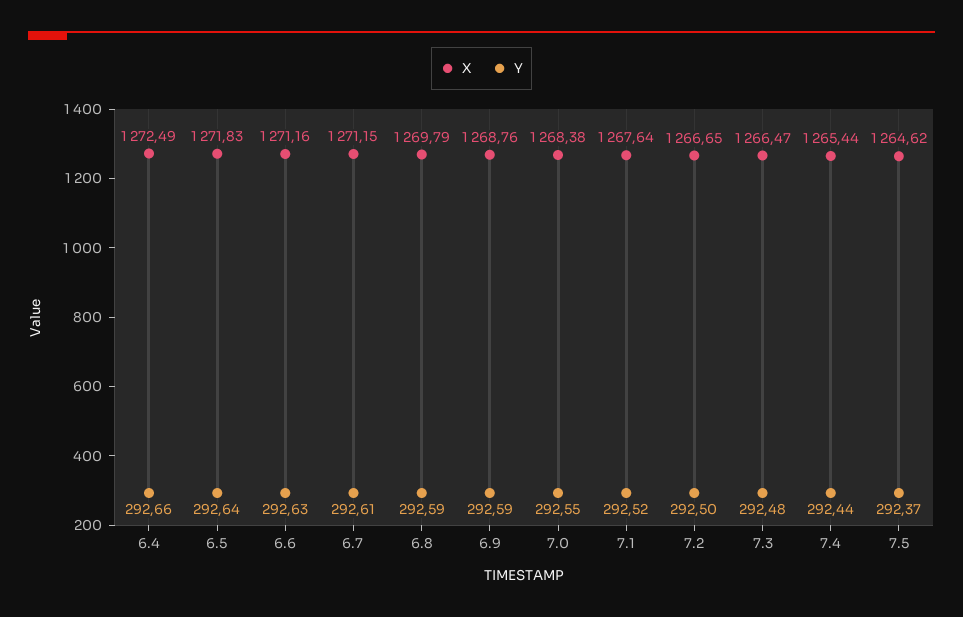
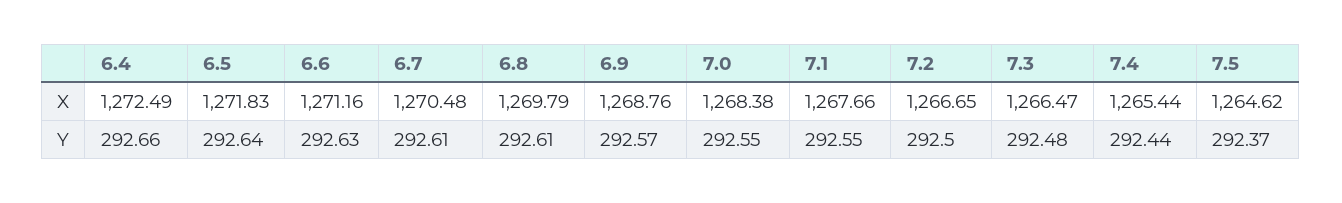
  {
    "X": {
      "6.4": 1272.49,
      "6.5": 1271.83,
      "6.6": 1271.16,
-     "6.7": 1271.15,
+     "6.7": 1270.48,
      "6.8": 1269.79,
      "6.9": 1268.76,
      "7.0": 1268.38,
-     "7.1": 1267.64,
+     "7.1": 1267.66,
      "7.2": 1266.65,
      "7.3": 1266.47,
      "7.4": 1265.44,
      "7.5": 1264.62
    },
    "Y": {
      "6.4": 292.66,
      "6.5": 292.64,
      "6.6": 292.63,
      "6.7": 292.61,
-     "6.8": 292.59,
+     "6.8": 292.61,
-     "6.9": 292.59,
+     "6.9": 292.57,
      "7.0": 292.55,
-     "7.1": 292.52,
+     "7.1": 292.55,
      "7.2": 292.5,
      "7.3": 292.48,
      "7.4": 292.44,
      "7.5": 292.37
    }
  }

